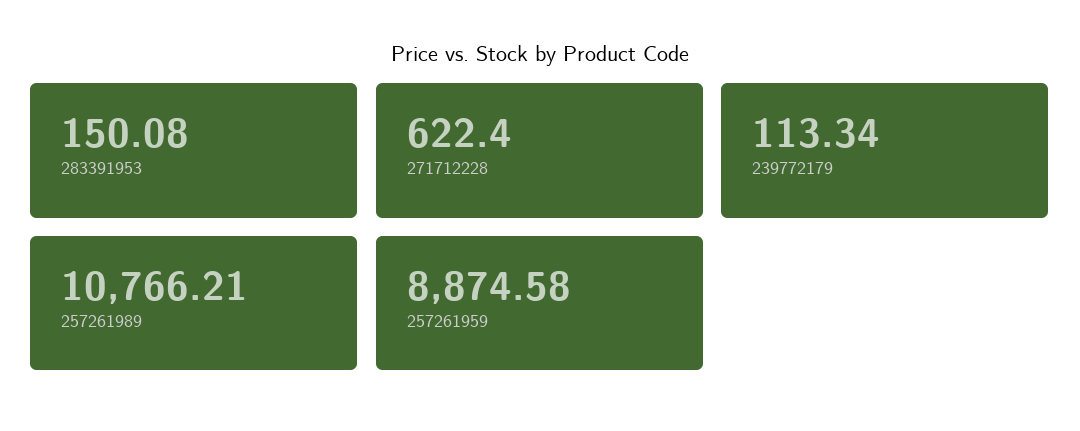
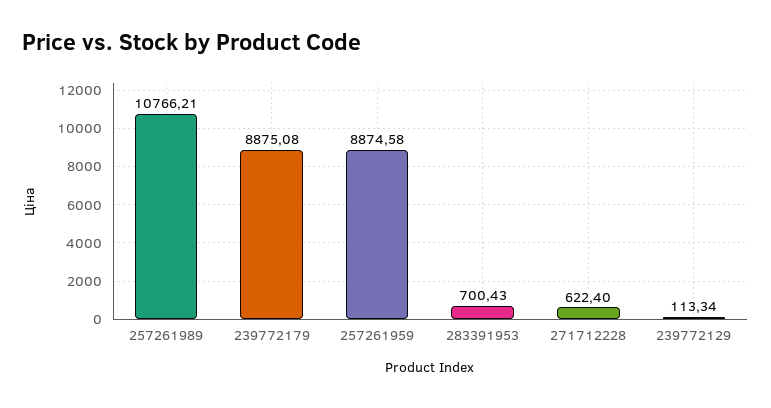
  {
-   "283391953": 150.08,
+   "283391953": 700.43,
    "271712228": 622.4,
-   "239772179": 113.34,
+   "239772179": 8875.08,
    "257261989": 10766.21,
-   "257261959": 8874.58
+   "257261959": 8874.58,
+   "239772129": 113.34
  }

